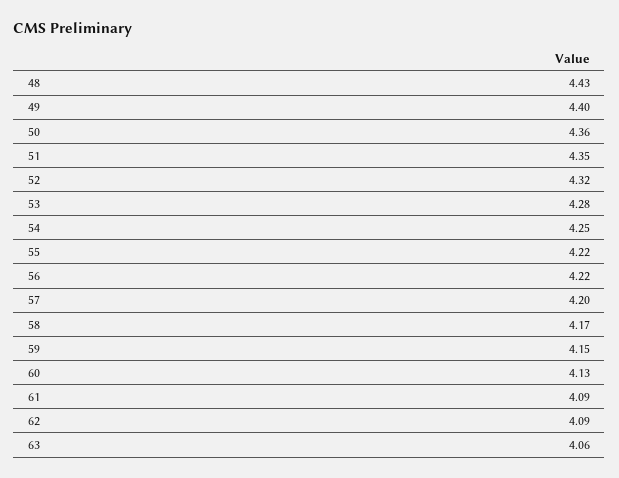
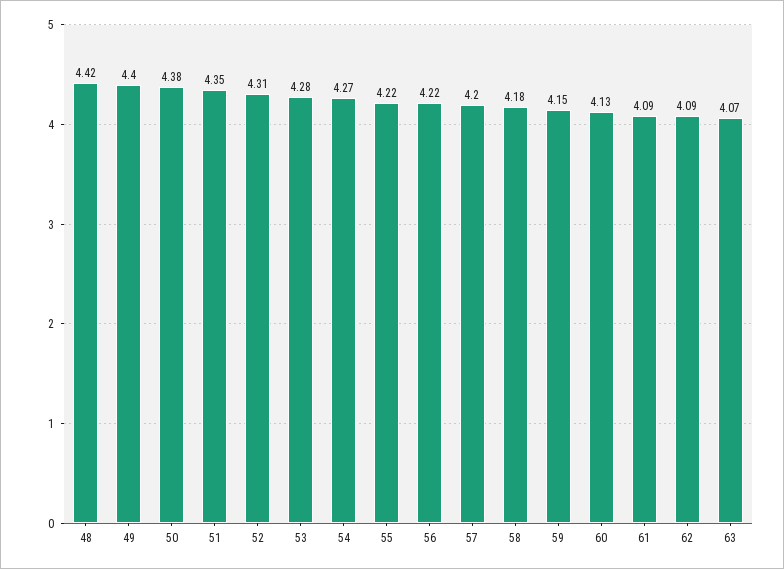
  {
-   "48": 4.43,
+   "48": 4.42,
    "49": 4.4,
-   "50": 4.36,
+   "50": 4.38,
    "51": 4.35,
-   "52": 4.32,
+   "52": 4.31,
    "53": 4.28,
-   "54": 4.25,
+   "54": 4.27,
    "55": 4.22,
    "56": 4.22,
    "57": 4.2,
-   "58": 4.17,
+   "58": 4.18,
    "59": 4.15,
    "60": 4.13,
    "61": 4.09,
    "62": 4.09,
-   "63": 4.06
+   "63": 4.07
  }

